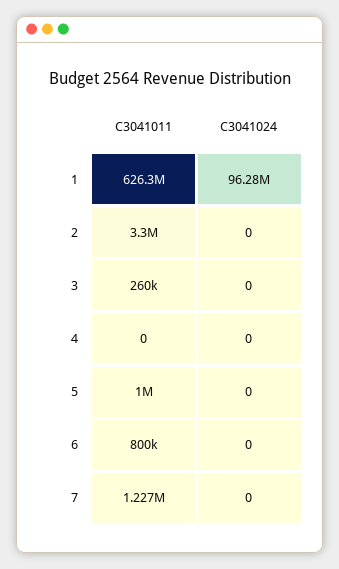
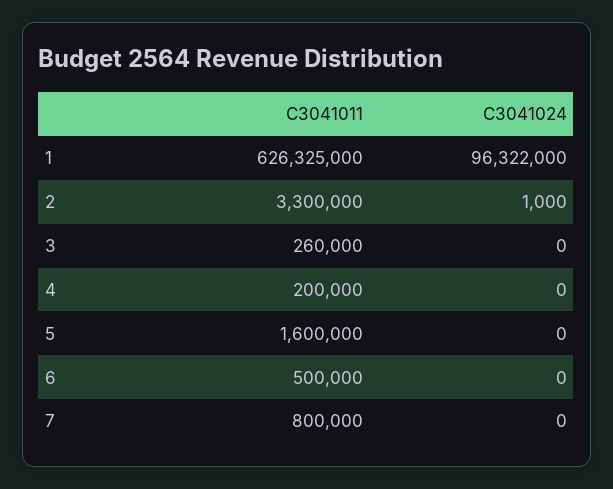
  {
    "C3041011": {
      "1": 626325000,
      "2": 3300000,
      "3": 260000,
-     "4": 0,
+     "4": 200000,
-     "5": 1000000,
+     "5": 1600000,
-     "6": 800000,
+     "6": 500000,
-     "7": 1227000
+     "7": 800000
    },
    "C3041024": {
-     "1": 96280000,
+     "1": 96322000,
-     "2": 0,
+     "2": 1000,
      "3": 0,
      "4": 0,
      "5": 0,
      "6": 0,
      "7": 0
    }
  }

